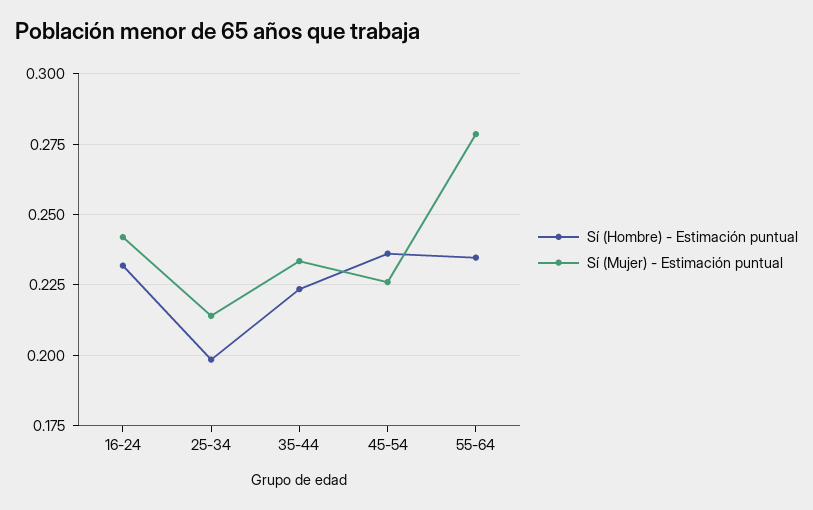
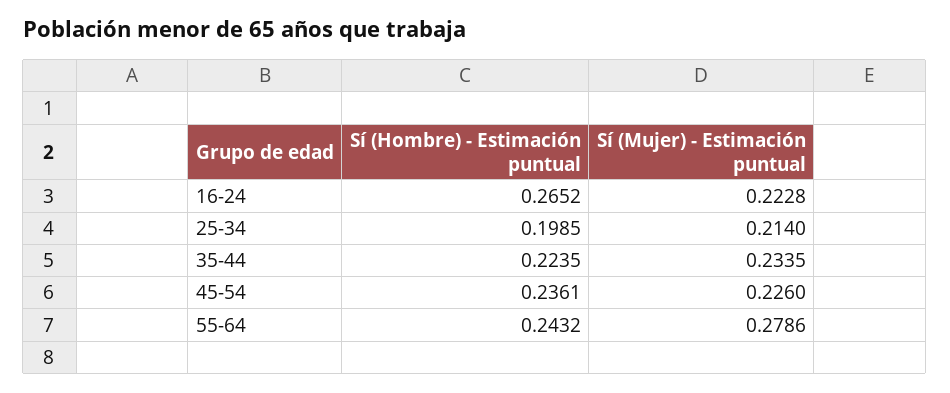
  {
    "Sí (Hombre) - Estimación puntual": {
-     "16-24": 0.2325,
+     "16-24": 0.2652,
      "25-34": 0.1985,
      "35-44": 0.2235,
      "45-54": 0.2361,
-     "55-64": 0.235
+     "55-64": 0.2432
    },
    "Sí (Mujer) - Estimación puntual": {
-     "16-24": 0.2425,
+     "16-24": 0.2228,
      "25-34": 0.214,
      "35-44": 0.2335,
      "45-54": 0.226,
      "55-64": 0.2786
    }
  }

